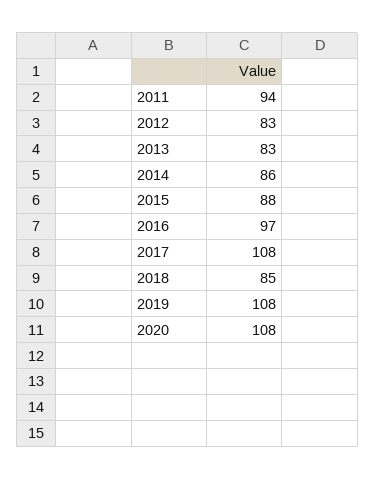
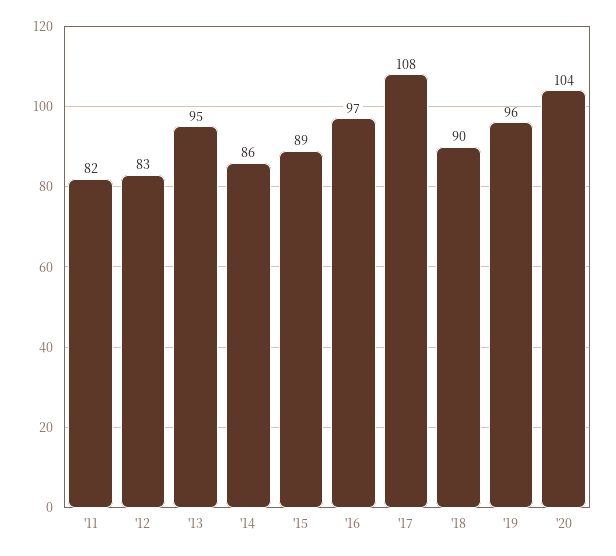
  {
-   "2011": 94,
+   "2011": 82,
    "2012": 83,
-   "2013": 83,
+   "2013": 95,
    "2014": 86,
-   "2015": 88,
+   "2015": 89,
    "2016": 97,
    "2017": 108,
-   "2018": 85,
+   "2018": 90,
-   "2019": 108,
+   "2019": 96,
-   "2020": 108
+   "2020": 104
  }

